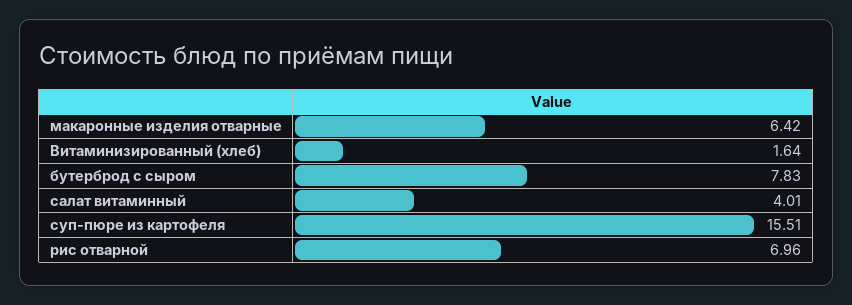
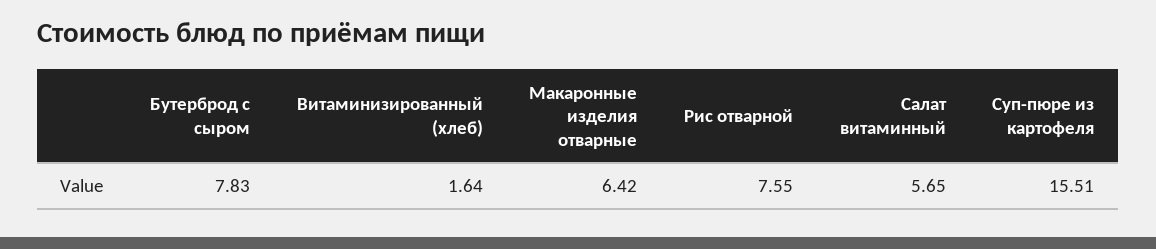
  {
    "макаронные изделия отварные": 6.42,
    "Витаминизированный (хлеб)": 1.64,
    "бутерброд с сыром": 7.83,
-   "салат витаминный": 4.01,
+   "салат витаминный": 5.65,
    "суп-пюре из картофеля": 15.51,
-   "рис отварной": 6.96
+   "рис отварной": 7.55
  }

